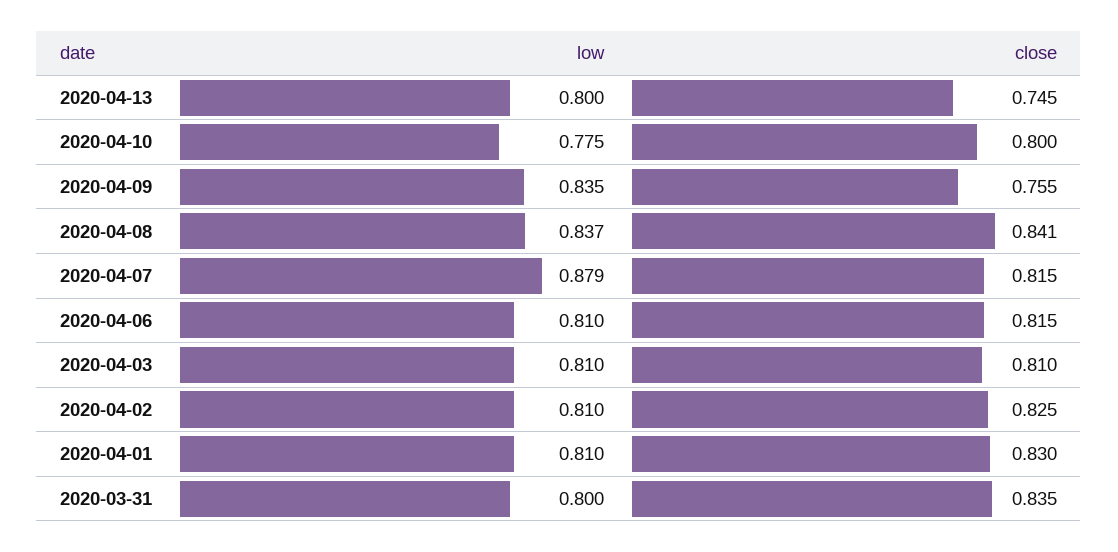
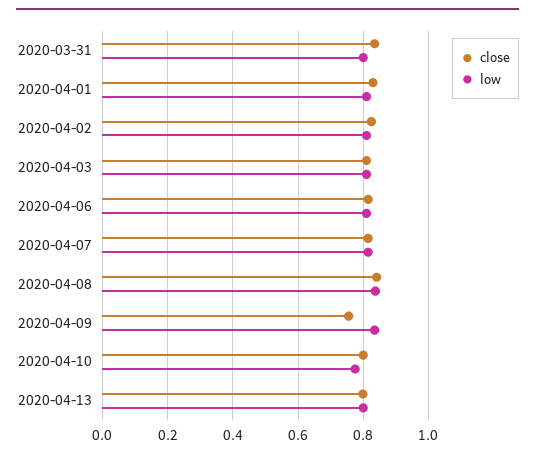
  {
    "low": {
      "2020-04-13": 0.8,
      "2020-04-10": 0.775,
      "2020-04-09": 0.835,
      "2020-04-08": 0.837,
-     "2020-04-07": 0.879,
+     "2020-04-07": 0.82,
      "2020-04-06": 0.81,
      "2020-04-03": 0.81,
      "2020-04-02": 0.81,
      "2020-04-01": 0.81,
      "2020-03-31": 0.8
    },
    "close": {
-     "2020-04-13": 0.745,
+     "2020-04-13": 0.8,
      "2020-04-10": 0.8,
      "2020-04-09": 0.755,
      "2020-04-08": 0.841,
      "2020-04-07": 0.815,
      "2020-04-06": 0.815,
      "2020-04-03": 0.81,
      "2020-04-02": 0.825,
      "2020-04-01": 0.83,
      "2020-03-31": 0.835
    }
  }

